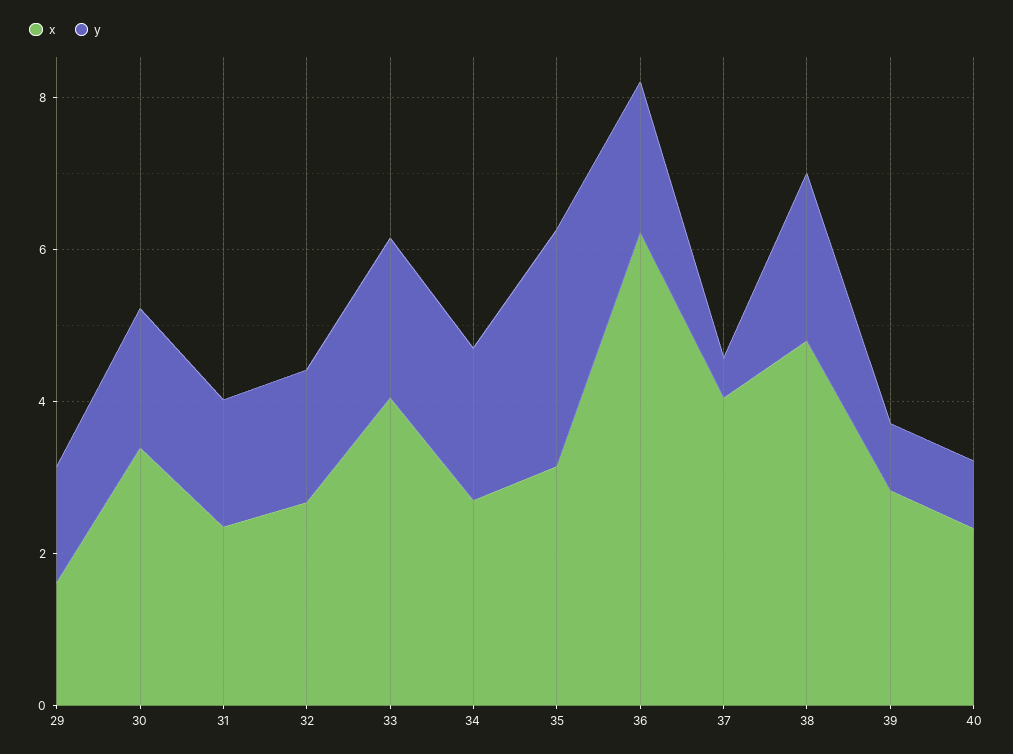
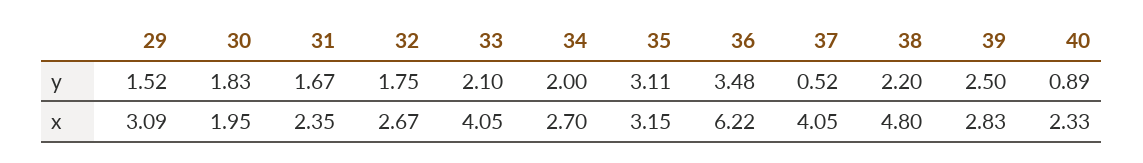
  {
    "x": {
-     "29": 1.5,
+     "29": 3.09,
-     "30": 3.5,
+     "30": 1.95,
      "31": 2.35,
      "32": 2.67,
      "33": 4.05,
      "34": 2.7,
      "35": 3.15,
      "36": 6.22,
      "37": 4.05,
      "38": 4.8,
      "39": 2.83,
      "40": 2.33
    },
    "y": {
      "29": 1.52,
      "30": 1.83,
      "31": 1.67,
      "32": 1.75,
      "33": 2.1,
      "34": 2,
      "35": 3.11,
-     "36": 2,
+     "36": 3.48,
      "37": 0.52,
      "38": 2.2,
-     "39": 1,
+     "39": 2.5,
      "40": 0.89
    }
  }

